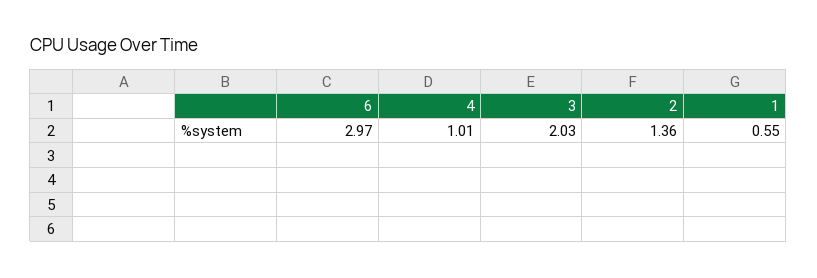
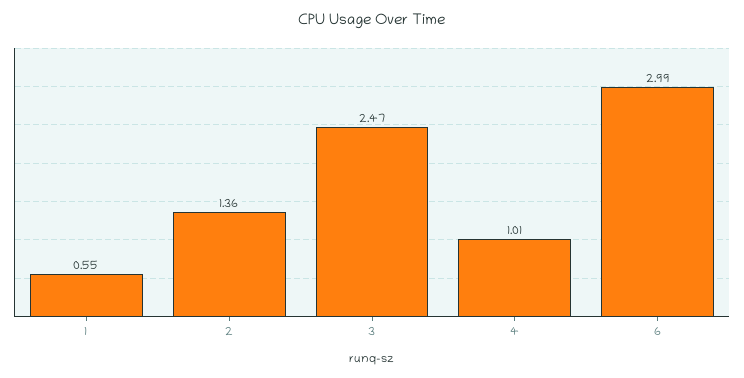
  {
-   "6": 2.97,
+   "6": 2.99,
    "4": 1.01,
-   "3": 2.03,
+   "3": 2.47,
    "2": 1.36,
    "1": 0.55
  }

